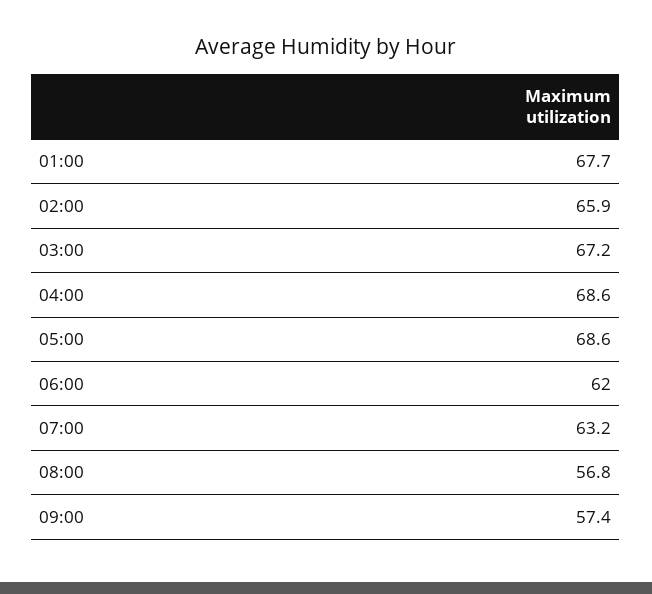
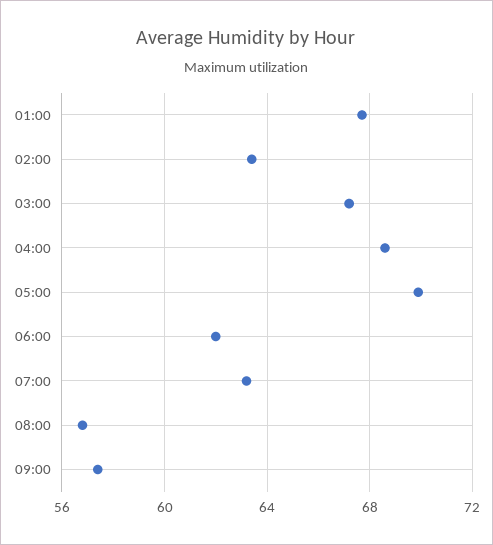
  {
    "01:00": 67.7,
-   "02:00": 65.9,
+   "02:00": 63.5,
    "03:00": 67.2,
    "04:00": 68.6,
-   "05:00": 68.6,
+   "05:00": 70,
    "06:00": 62,
    "07:00": 63.2,
    "08:00": 56.8,
    "09:00": 57.4
  }

